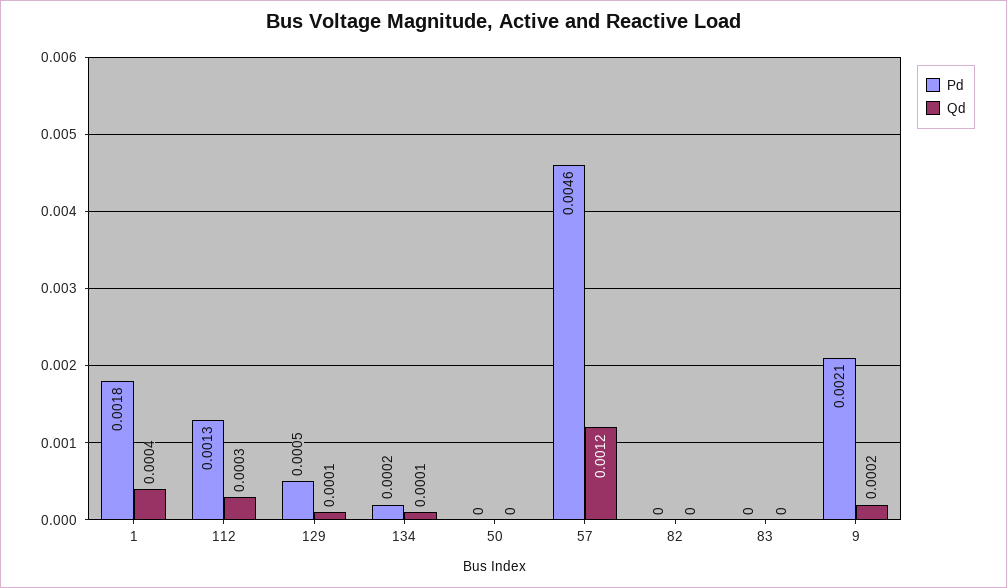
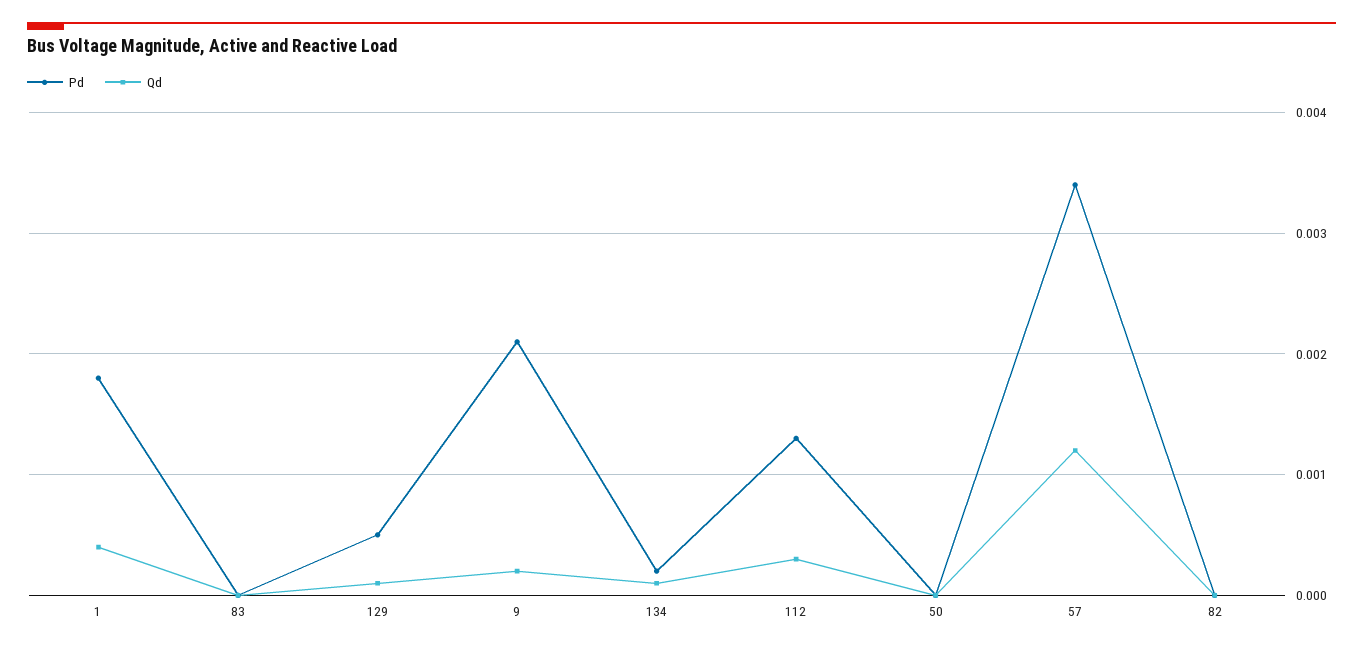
  {
    "Pd": {
      "1": 0.0018,
      "112": 0.0013,
      "129": 0.0005,
      "134": 0.0002,
      "50": 0,
-     "57": 0.0046,
+     "57": 0.0034,
      "82": 0,
      "83": 0,
      "9": 0.0021
    },
    "Qd": {
      "1": 0.0004,
      "112": 0.0003,
      "129": 0.0001,
      "134": 0.0001,
      "50": 0,
      "57": 0.0012,
      "82": 0,
      "83": 0,
      "9": 0.0002
    }
  }

